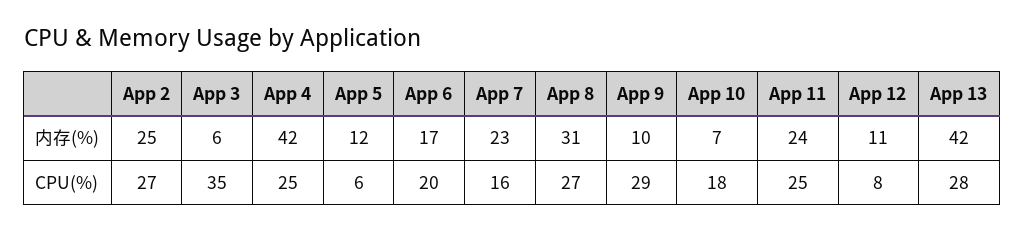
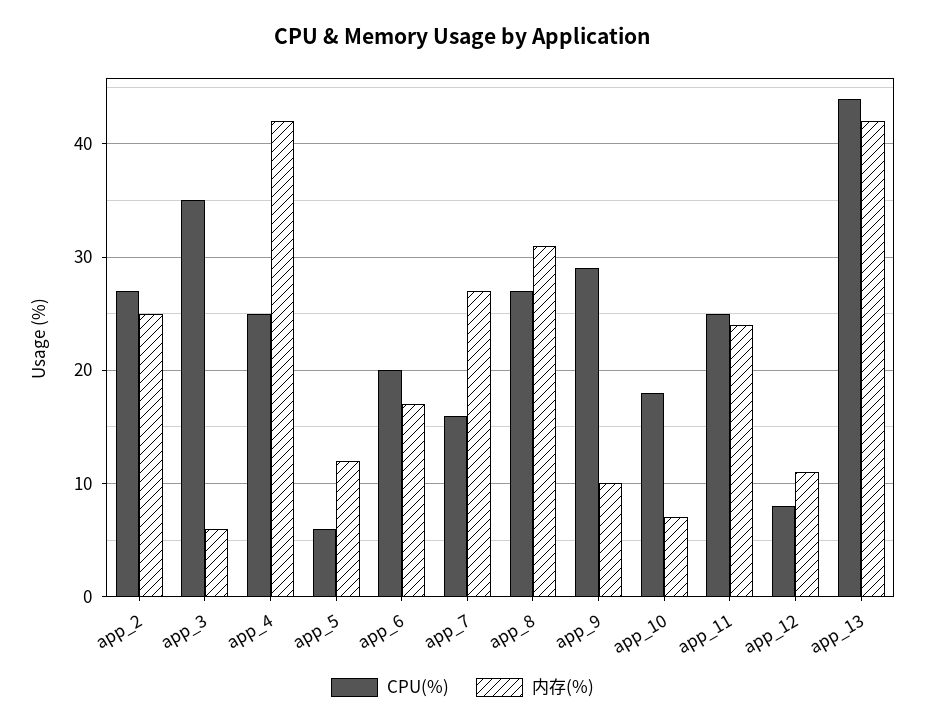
  {
    "内存(%)": {
      "App 2": 25,
      "App 3": 6,
      "App 4": 42,
      "App 5": 12,
      "App 6": 17,
-     "App 7": 23,
+     "App 7": 27,
      "App 8": 31,
      "App 9": 10,
      "App 10": 7,
      "App 11": 24,
      "App 12": 11,
      "App 13": 42
    },
    "CPU(%)": {
      "App 2": 27,
      "App 3": 35,
      "App 4": 25,
      "App 5": 6,
      "App 6": 20,
      "App 7": 16,
      "App 8": 27,
      "App 9": 29,
      "App 10": 18,
      "App 11": 25,
      "App 12": 8,
-     "App 13": 28
+     "App 13": 44
    }
  }

